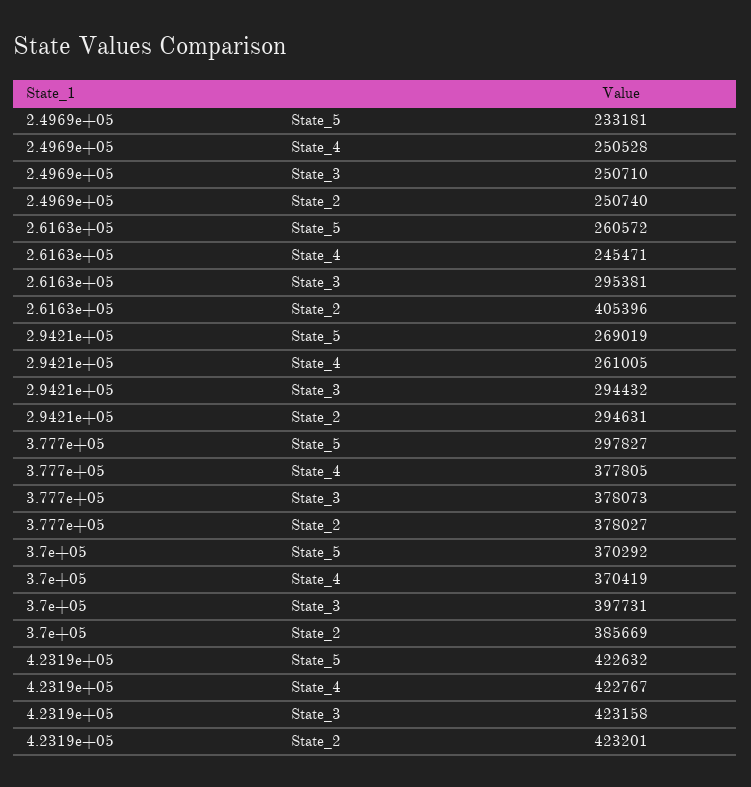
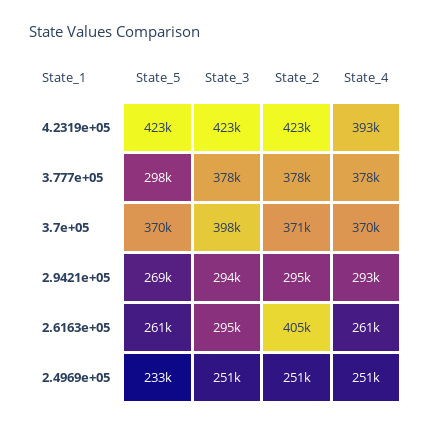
  {
    "2.4969e+05": {
      "State_5": 233181,
      "State_4": 250528,
      "State_3": 250710,
      "State_2": 250740
    },
    "2.6163e+05": {
      "State_5": 260572,
-     "State_4": 245471,
+     "State_4": 261000,
      "State_3": 295381,
      "State_2": 405396
    },
    "2.9421e+05": {
      "State_5": 269019,
-     "State_4": 261005,
+     "State_4": 293000,
      "State_3": 294432,
      "State_2": 294631
    },
    "3.777e+05": {
      "State_5": 297827,
      "State_4": 377805,
      "State_3": 378073,
      "State_2": 378027
    },
    "3.7e+05": {
      "State_5": 370292,
      "State_4": 370419,
      "State_3": 397731,
-     "State_2": 385669
+     "State_2": 371000
    },
    "4.2319e+05": {
      "State_5": 422632,
-     "State_4": 422767,
+     "State_4": 393000,
      "State_3": 423158,
      "State_2": 423201
    }
  }

